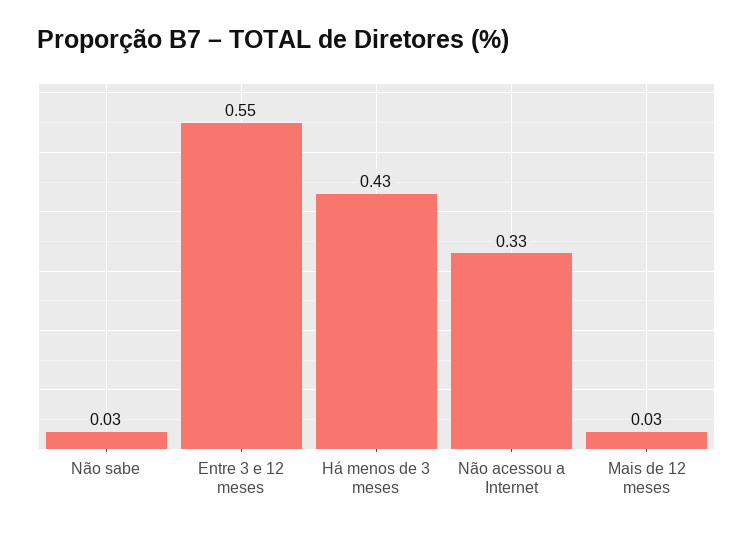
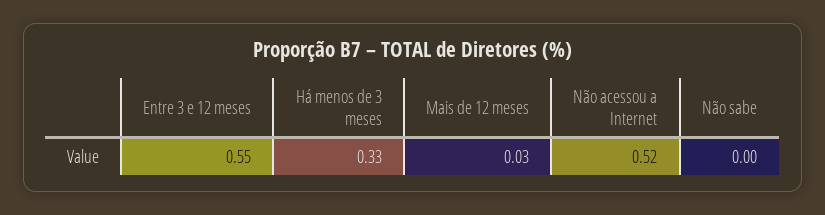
  {
-   "Não sabe": 0.03,
+   "Não sabe": 0,
    "Entre 3 e 12 meses": 0.55,
-   "Há menos de 3 meses": 0.43,
+   "Há menos de 3 meses": 0.33,
-   "Não acessou a Internet": 0.33,
+   "Não acessou a Internet": 0.52,
    "Mais de 12 meses": 0.03
  }

